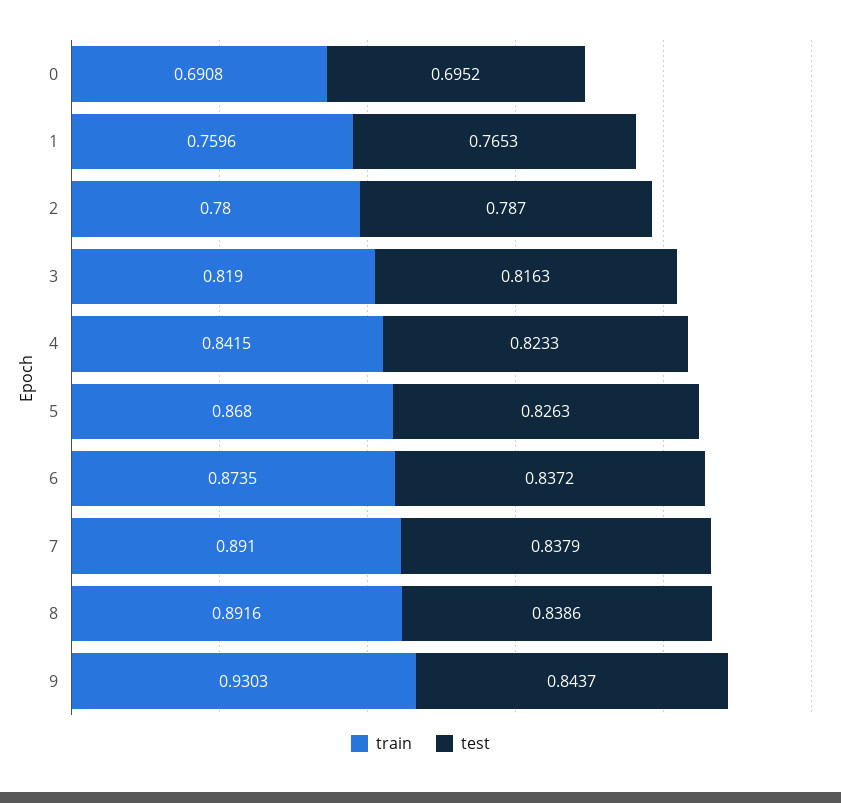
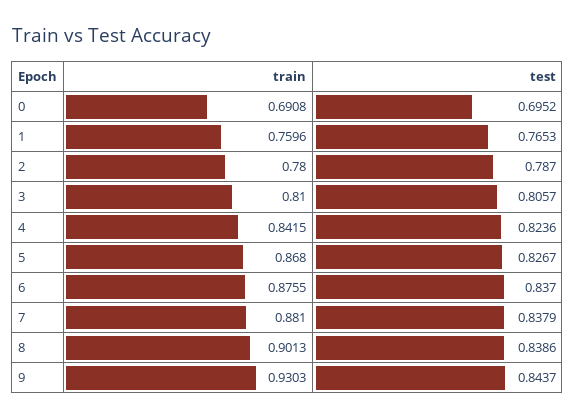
  {
    "train": {
      "0": 0.6908,
      "1": 0.7596,
      "2": 0.78,
-     "3": 0.819,
+     "3": 0.81,
      "4": 0.8415,
      "5": 0.868,
-     "6": 0.8735,
+     "6": 0.8755,
-     "7": 0.891,
+     "7": 0.881,
-     "8": 0.8916,
+     "8": 0.9013,
      "9": 0.9303
    },
    "test": {
      "0": 0.6952,
      "1": 0.7653,
      "2": 0.787,
-     "3": 0.8163,
+     "3": 0.8057,
-     "4": 0.8233,
+     "4": 0.8236,
-     "5": 0.8263,
+     "5": 0.8267,
-     "6": 0.8372,
+     "6": 0.837,
      "7": 0.8379,
      "8": 0.8386,
      "9": 0.8437
    }
  }

